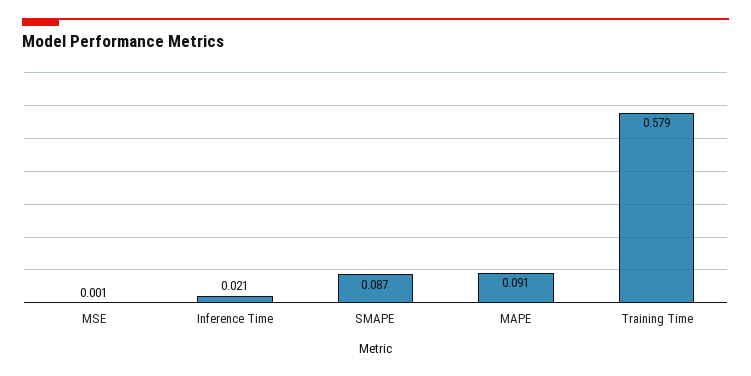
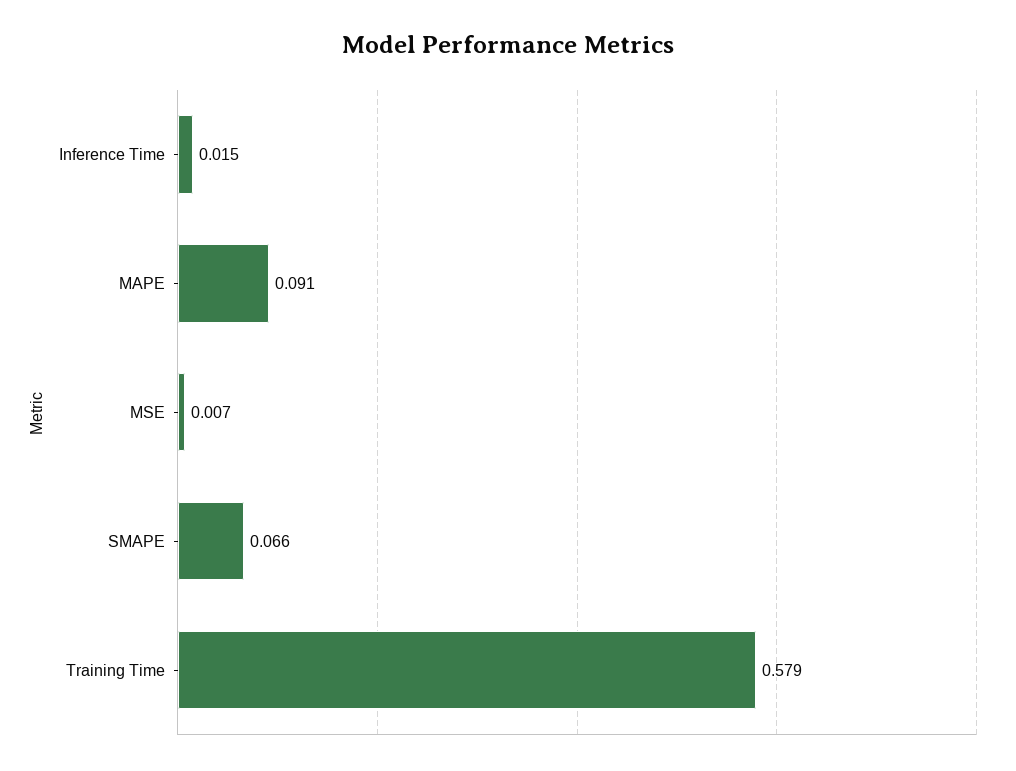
  {
-   "MSE": 0.001,
+   "MSE": 0.007,
-   "Inference Time": 0.021,
+   "Inference Time": 0.015,
-   "SMAPE": 0.087,
+   "SMAPE": 0.066,
    "MAPE": 0.091,
    "Training Time": 0.579
  }

